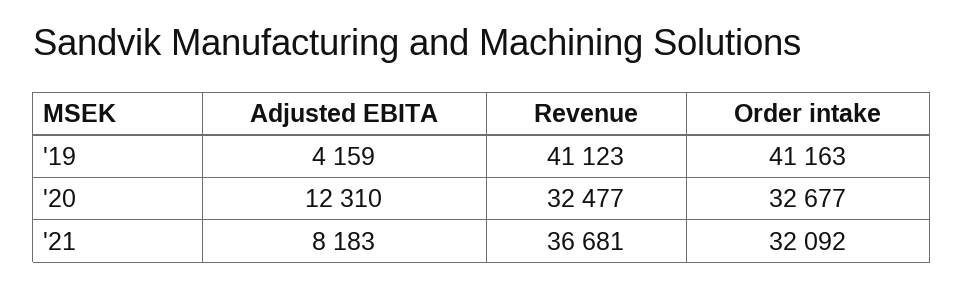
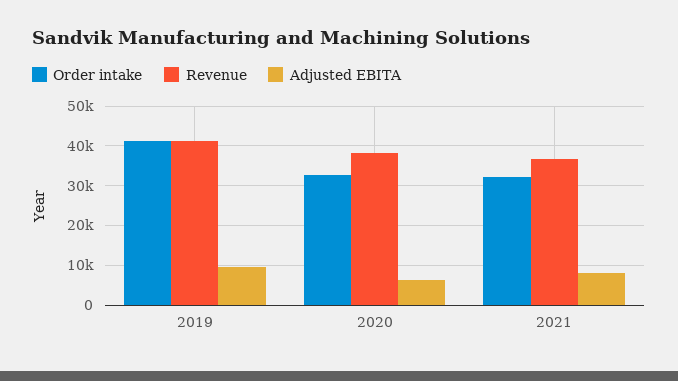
  {
    "Adjusted EBITA": {
-     "'19": 4159,
+     "'19": 10000,
-     "'20": 12310,
+     "'20": 6000,
      "'21": 8183
    },
    "Revenue": {
      "'19": 41123,
-     "'20": 32477,
+     "'20": 38000,
      "'21": 36681
    },
    "Order intake": {
      "'19": 41163,
      "'20": 32677,
      "'21": 32092
    }
  }

